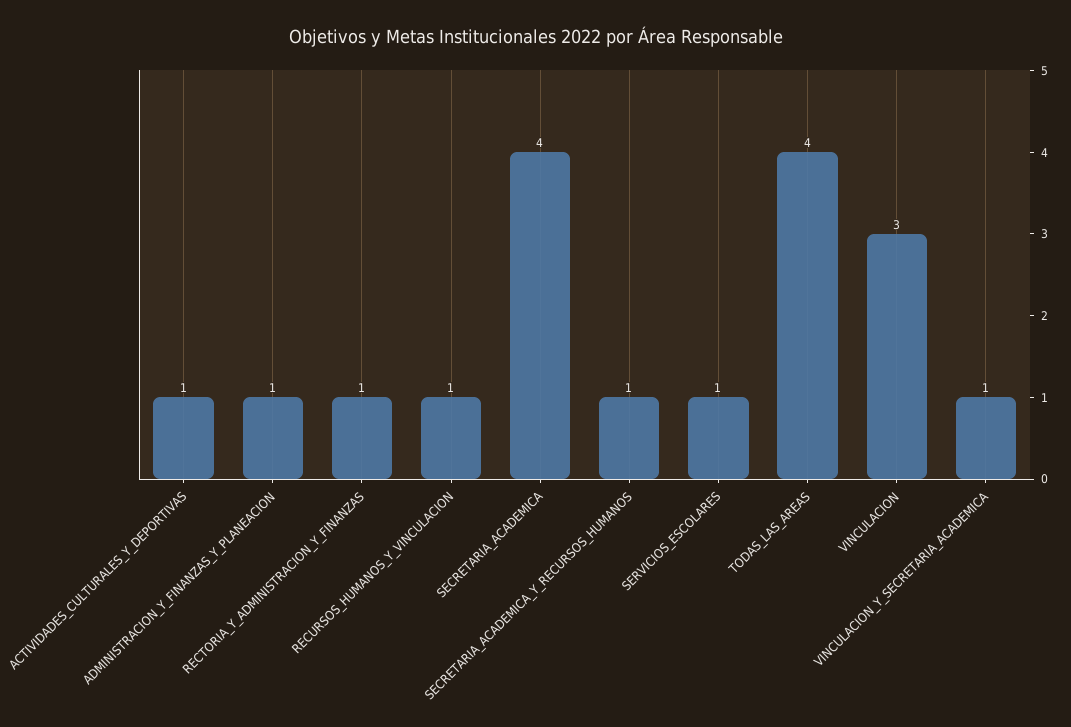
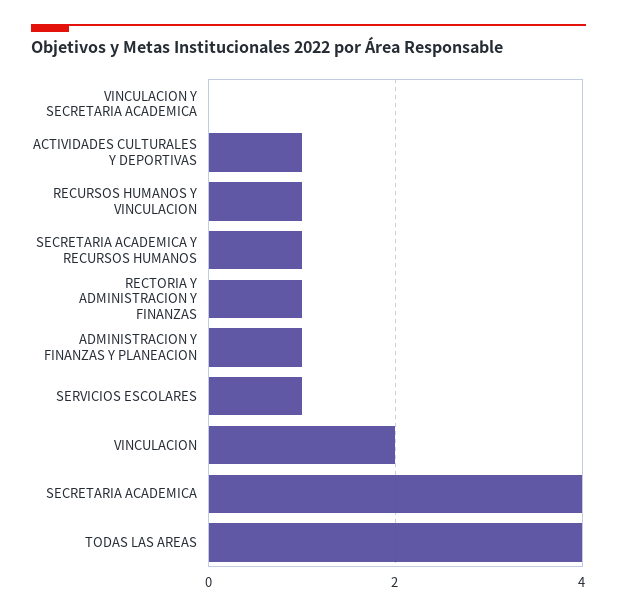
  {
    "ACTIVIDADES_CULTURALES_Y_DEPORTIVAS": 1,
    "ADMINISTRACION_Y_FINANZAS_Y_PLANEACION": 1,
    "RECTORIA_Y_ADMINISTRACION_Y_FINANZAS": 1,
    "RECURSOS_HUMANOS_Y_VINCULACION": 1,
    "SECRETARIA_ACADEMICA": 4,
    "SECRETARIA_ACADEMICA_Y_RECURSOS_HUMANOS": 1,
    "SERVICIOS_ESCOLARES": 1,
    "TODAS_LAS_AREAS": 4,
-   "VINCULACION": 3,
+   "VINCULACION": 2,
-   "VINCULACION_Y_SECRETARIA_ACADEMICA": 1
+   "VINCULACION_Y_SECRETARIA_ACADEMICA": 0
  }

